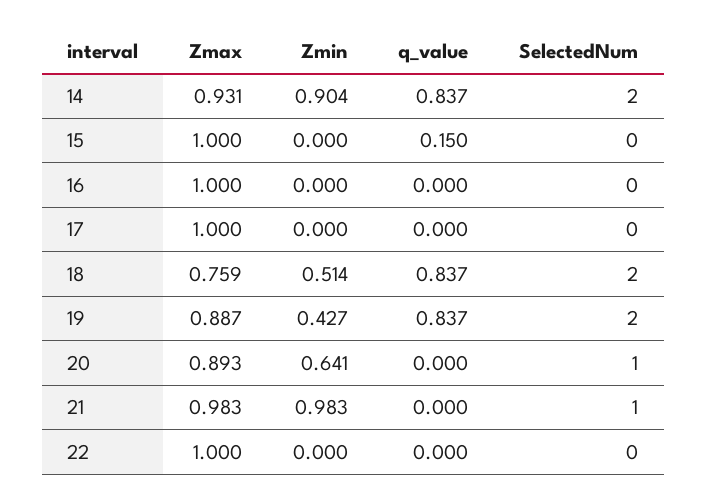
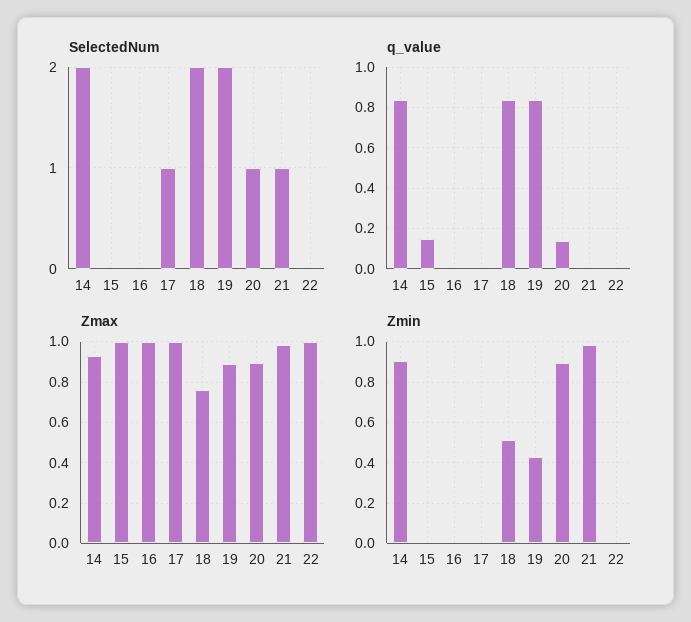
  {
    "Zmax": {
      "14": 0.931,
      "15": 1,
      "16": 1,
      "17": 1,
      "18": 0.759,
      "19": 0.887,
      "20": 0.893,
      "21": 0.983,
      "22": 1
    },
    "Zmin": {
      "14": 0.904,
      "15": 0,
      "16": 0,
      "17": 0,
      "18": 0.514,
      "19": 0.427,
-     "20": 0.641,
+     "20": 0.9,
      "21": 0.983,
      "22": 0
    },
    "q_value": {
      "14": 0.837,
      "15": 0.15,
      "16": 0,
      "17": 0,
      "18": 0.837,
      "19": 0.837,
-     "20": 0,
+     "20": 0.15,
      "21": 0,
      "22": 0
    },
    "SelectedNum": {
      "14": 2,
      "15": 0,
      "16": 0,
-     "17": 0,
+     "17": 1,
      "18": 2,
      "19": 2,
      "20": 1,
      "21": 1,
      "22": 0
    }
  }

